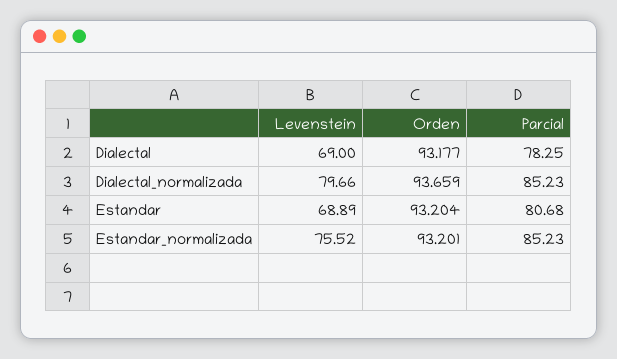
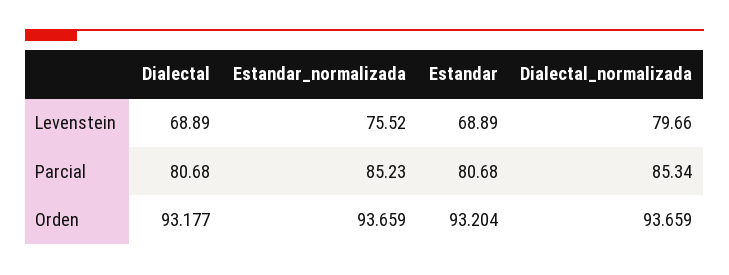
  {
    "Levenstein": {
-     "Dialectal": 69,
+     "Dialectal": 68.89,
      "Dialectal_normalizada": 79.66,
      "Estandar": 68.89,
      "Estandar_normalizada": 75.52
    },
    "Orden": {
      "Dialectal": 93.177,
      "Dialectal_normalizada": 93.659,
      "Estandar": 93.204,
-     "Estandar_normalizada": 93.201
+     "Estandar_normalizada": 93.659
    },
    "Parcial": {
-     "Dialectal": 78.25,
+     "Dialectal": 80.68,
-     "Dialectal_normalizada": 85.23,
+     "Dialectal_normalizada": 85.34,
      "Estandar": 80.68,
      "Estandar_normalizada": 85.23
    }
  }

